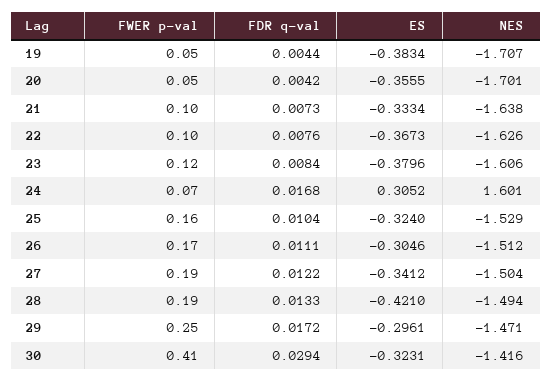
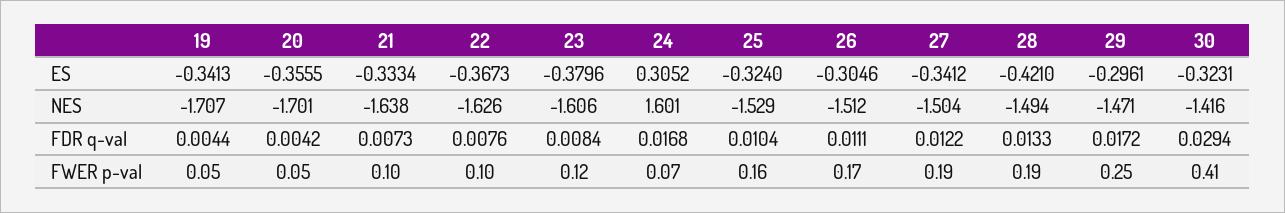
  {
    "FWER p-val": {
      "19": 0.05,
      "20": 0.05,
      "21": 0.1,
      "22": 0.1,
      "23": 0.12,
      "24": 0.07,
      "25": 0.16,
      "26": 0.17,
      "27": 0.19,
      "28": 0.19,
      "29": 0.25,
      "30": 0.41
    },
    "FDR q-val": {
      "19": 0.0044,
      "20": 0.0042,
      "21": 0.0073,
      "22": 0.0076,
      "23": 0.0084,
      "24": 0.0168,
      "25": 0.0104,
      "26": 0.0111,
      "27": 0.0122,
      "28": 0.0133,
      "29": 0.0172,
      "30": 0.0294
    },
    "ES": {
-     "19": -0.3834,
+     "19": -0.3413,
      "20": -0.3555,
      "21": -0.3334,
      "22": -0.3673,
      "23": -0.3796,
      "24": 0.3052,
      "25": -0.324,
      "26": -0.3046,
      "27": -0.3412,
      "28": -0.421,
      "29": -0.2961,
      "30": -0.3231
    },
    "NES": {
      "19": -1.707,
      "20": -1.701,
      "21": -1.638,
      "22": -1.626,
      "23": -1.606,
      "24": 1.601,
      "25": -1.529,
      "26": -1.512,
      "27": -1.504,
      "28": -1.494,
      "29": -1.471,
      "30": -1.416
    }
  }

